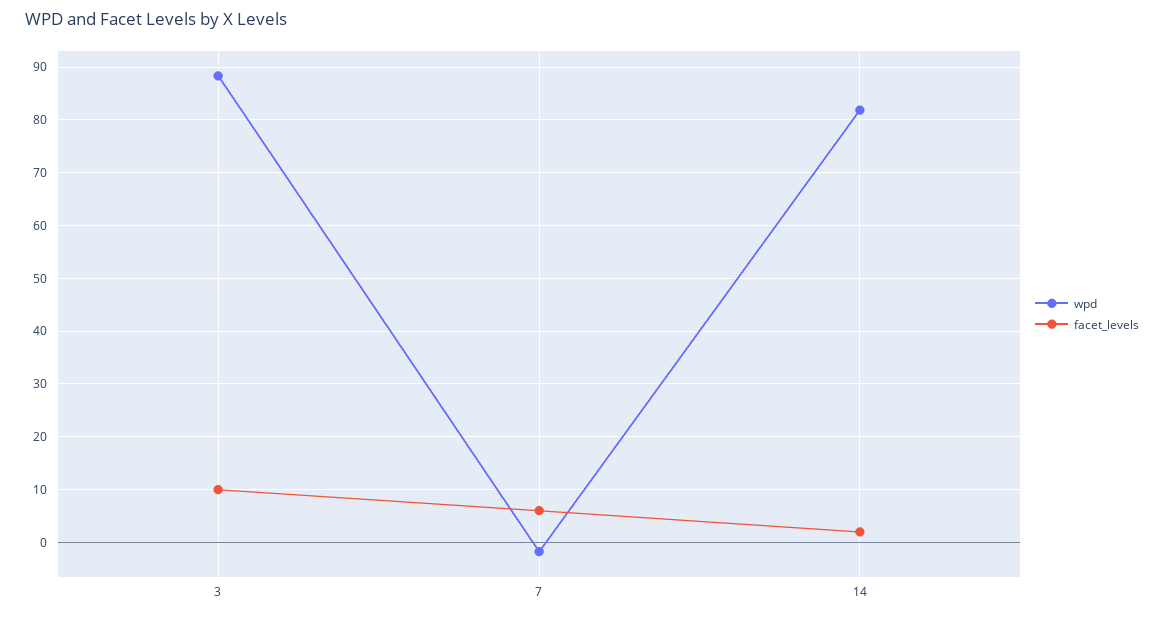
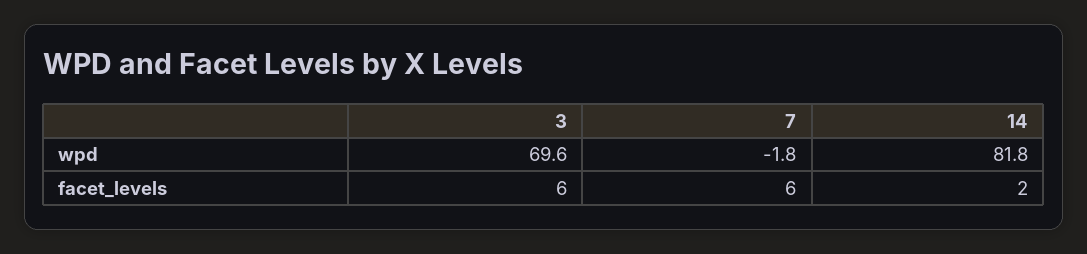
  {
    "wpd": {
-     "3": 88,
+     "3": 69.6,
      "7": -1.8,
      "14": 81.8
    },
    "facet_levels": {
-     "3": 10,
+     "3": 6,
      "7": 6,
      "14": 2
    }
  }

